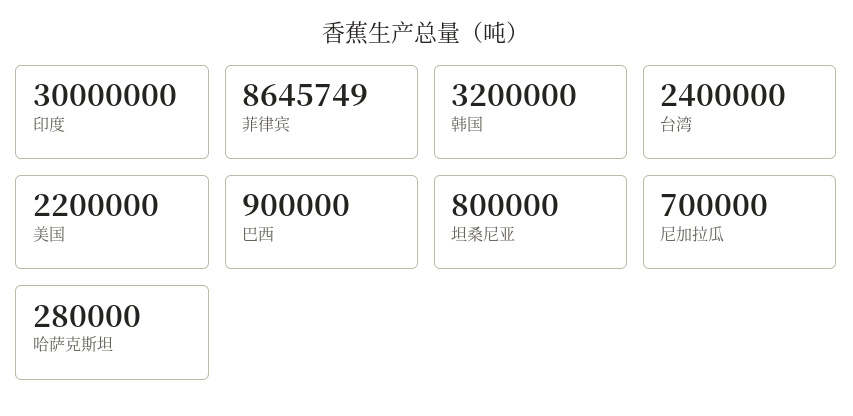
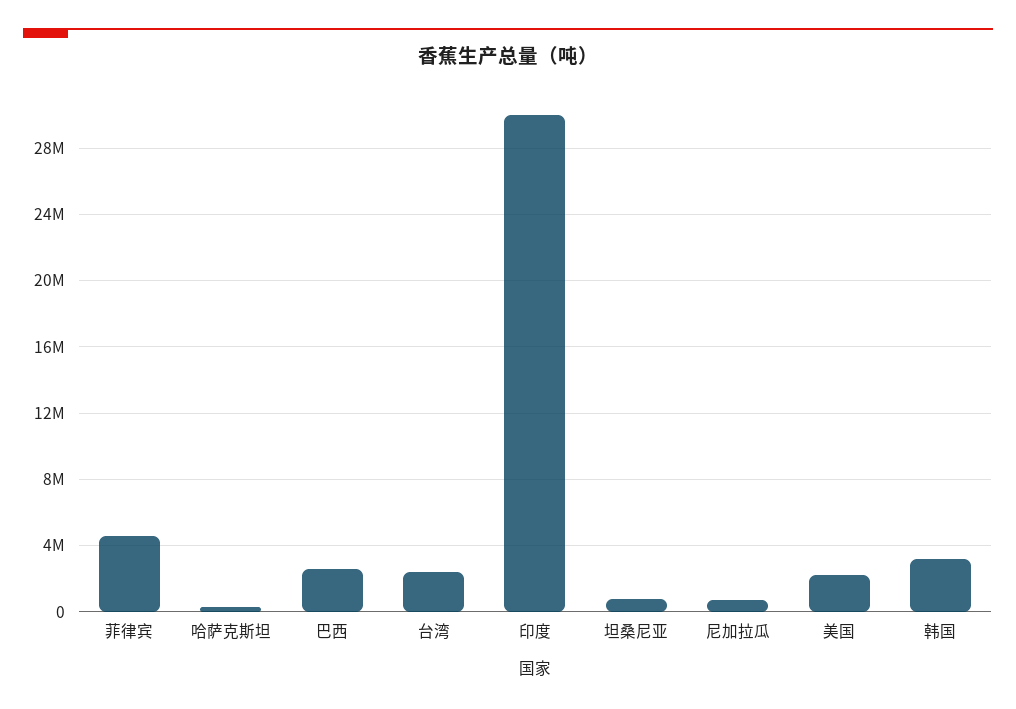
  {
    "印度": 30000000,
-   "菲律宾": 8645749,
+   "菲律宾": 4500000,
    "韩国": 3200000,
    "台湾": 2400000,
    "美国": 2200000,
-   "巴西": 900000,
+   "巴西": 2500000,
    "坦桑尼亚": 800000,
    "尼加拉瓜": 700000,
    "哈萨克斯坦": 280000
  }

